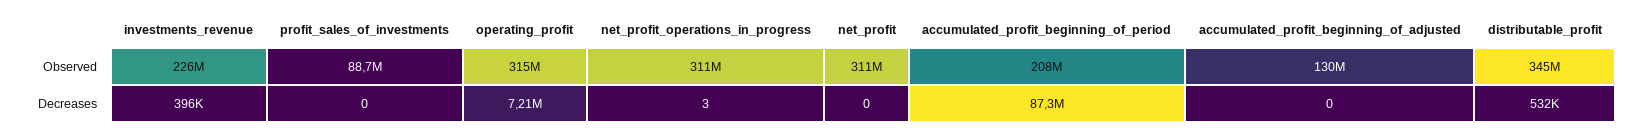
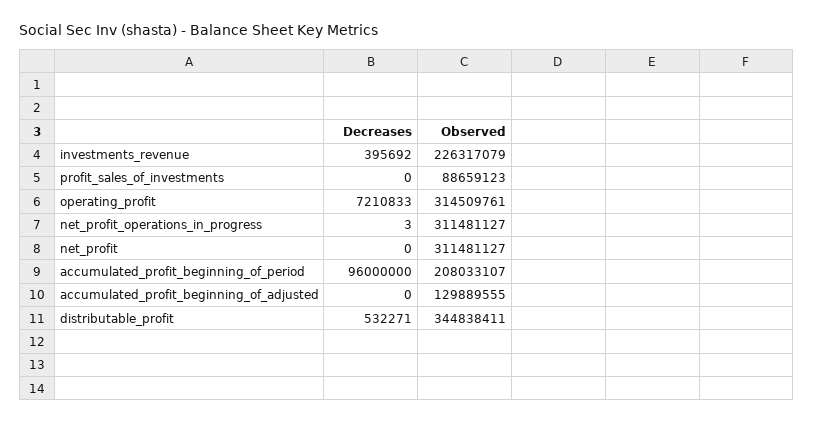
  {
    "investments_revenue": {
      "Observed": 226317079,
      "Decreases": 395692
    },
    "profit_sales_of_investments": {
      "Observed": 88659123,
      "Decreases": 0
    },
    "operating_profit": {
      "Observed": 314509761,
      "Decreases": 7210833
    },
    "net_profit_operations_in_progress": {
      "Observed": 311481127,
      "Decreases": 3
    },
    "net_profit": {
      "Observed": 311481127,
      "Decreases": 0
    },
    "accumulated_profit_beginning_of_period": {
      "Observed": 208033107,
-     "Decreases": 87300000
+     "Decreases": 96000000
    },
    "accumulated_profit_beginning_of_adjusted": {
      "Observed": 129889555,
      "Decreases": 0
    },
    "distributable_profit": {
      "Observed": 344838411,
      "Decreases": 532271
    }
  }

